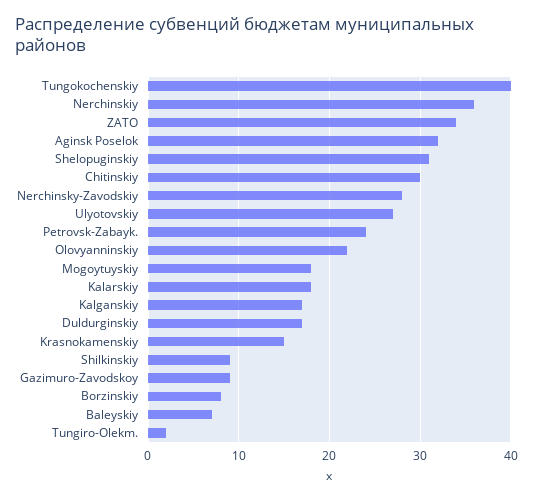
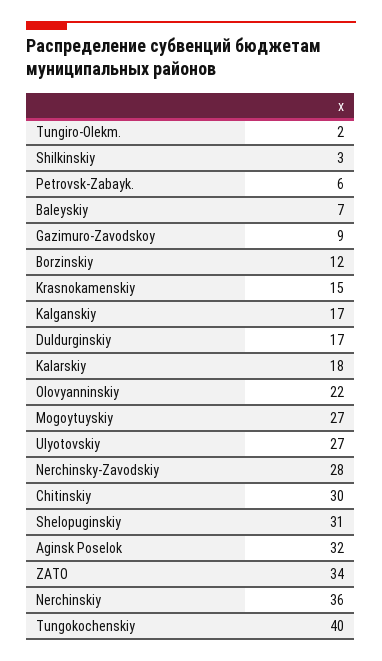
  {
    "Tungokochenskiy": 40,
    "Nerchinskiy": 36,
    "ZATO": 34,
    "Aginsk Poselok": 32,
    "Shelopuginskiy": 31,
    "Chitinskiy": 30,
    "Nerchinsky-Zavodskiy": 28,
    "Ulyotovskiy": 27,
-   "Petrovsk-Zabayk.": 24,
+   "Petrovsk-Zabayk.": 6,
    "Olovyanninskiy": 22,
-   "Mogoytuyskiy": 18,
+   "Mogoytuyskiy": 27,
    "Kalarskiy": 18,
    "Kalganskiy": 17,
    "Duldurginskiy": 17,
    "Krasnokamenskiy": 15,
-   "Shilkinskiy": 9,
+   "Shilkinskiy": 3,
    "Gazimuro-Zavodskoy": 9,
-   "Borzinskiy": 8,
+   "Borzinskiy": 12,
    "Baleyskiy": 7,
    "Tungiro-Olekm.": 2
  }

